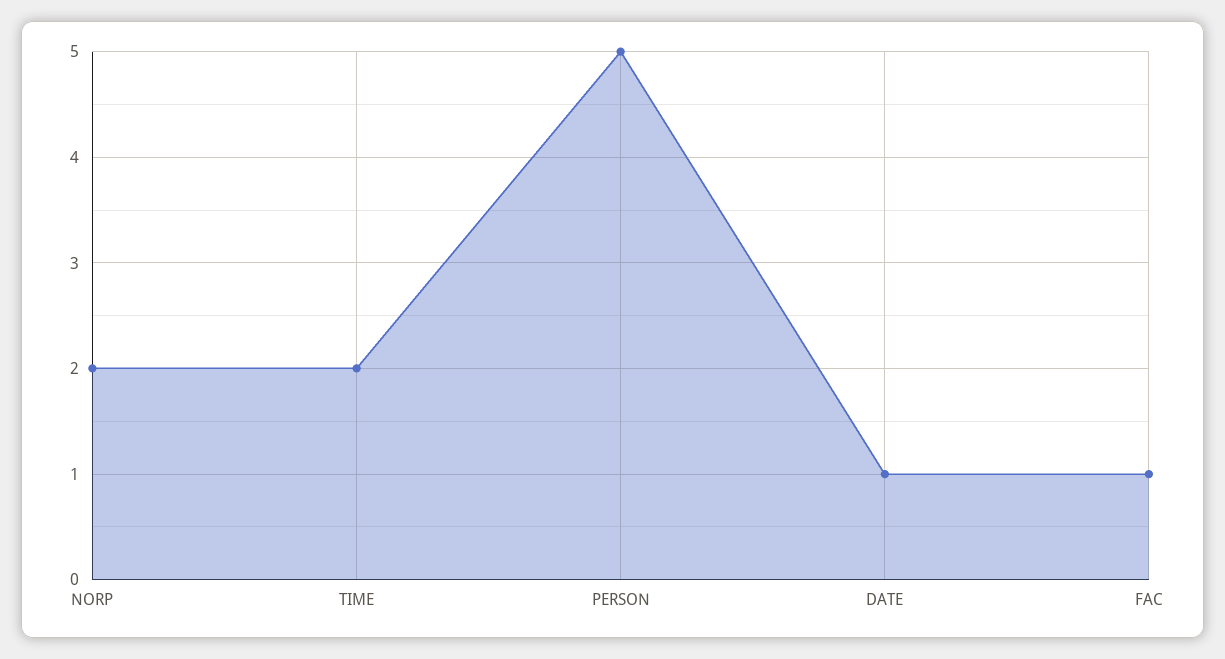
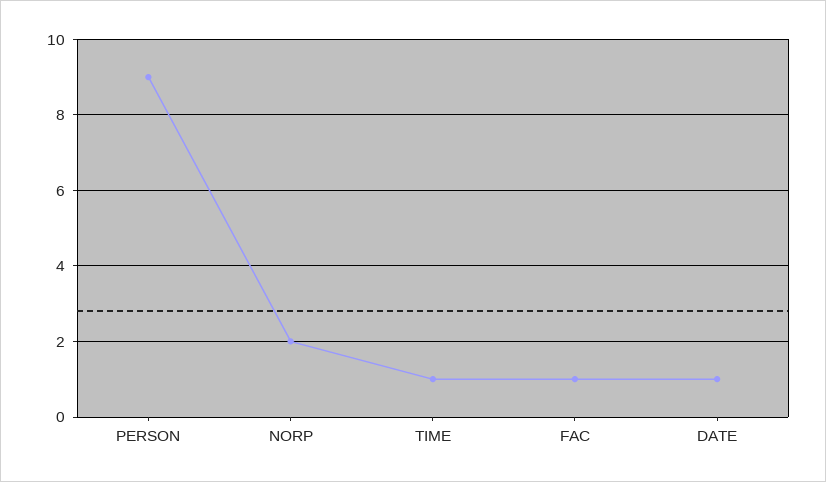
  {
    "NORP": 2,
-   "TIME": 2,
+   "TIME": 1,
-   "PERSON": 5,
+   "PERSON": 9,
    "DATE": 1,
    "FAC": 1
  }

